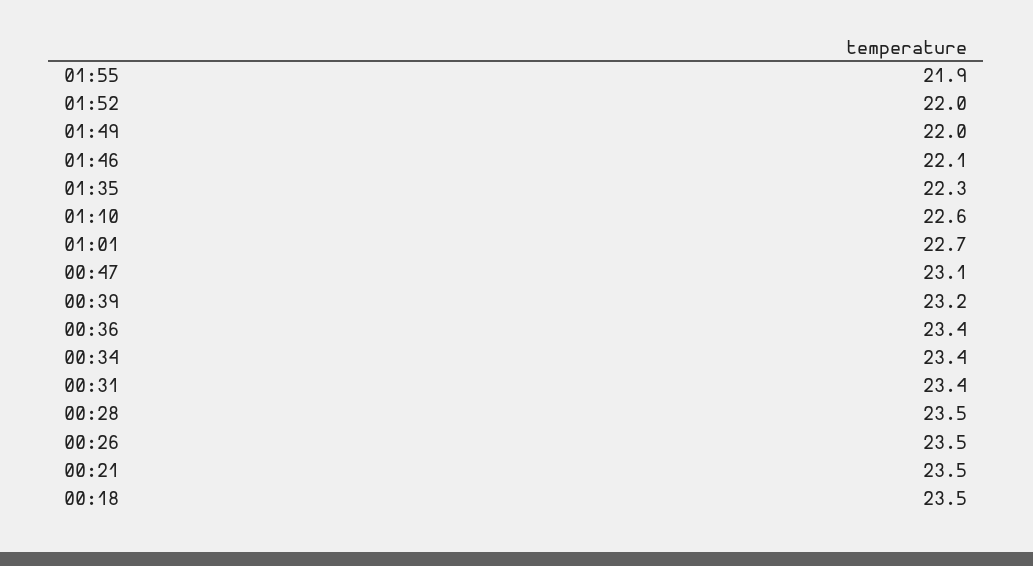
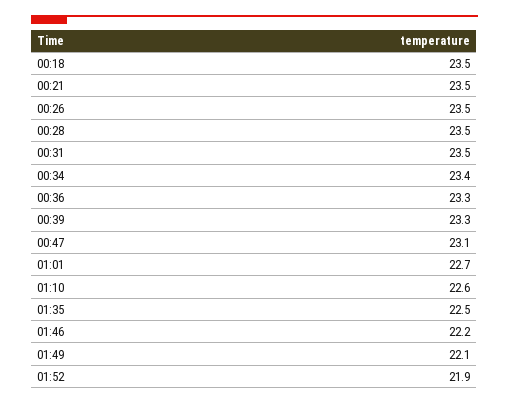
  {
-   "01:55": 21.9,
-   "01:52": 22,
+   "01:52": 21.9,
-   "01:49": 22,
+   "01:49": 22.1,
-   "01:46": 22.1,
+   "01:46": 22.2,
-   "01:35": 22.3,
+   "01:35": 22.5,
    "01:10": 22.6,
    "01:01": 22.7,
    "00:47": 23.1,
-   "00:39": 23.2,
+   "00:39": 23.3,
-   "00:36": 23.4,
+   "00:36": 23.3,
    "00:34": 23.4,
-   "00:31": 23.4,
+   "00:31": 23.5,
    "00:28": 23.5,
    "00:26": 23.5,
    "00:21": 23.5,
    "00:18": 23.5
  }

